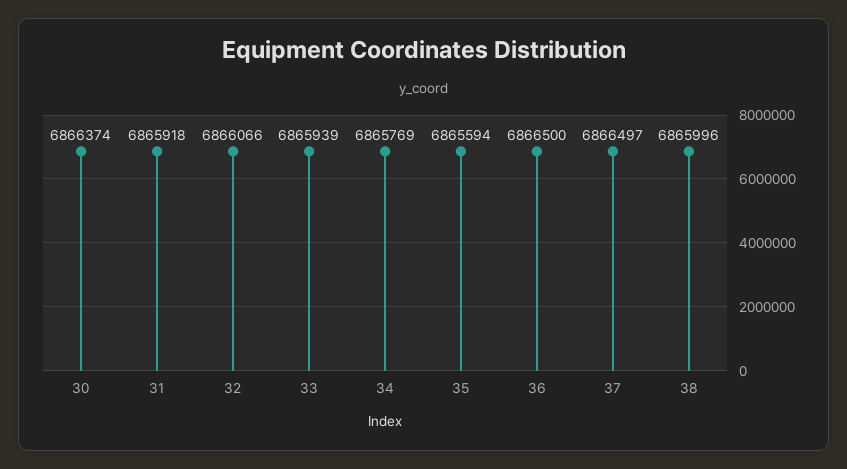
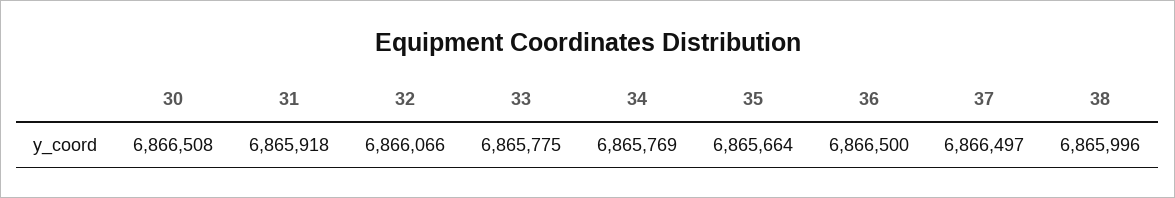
  {
-   "30": 6866374,
+   "30": 6866508,
    "31": 6865918,
    "32": 6866066,
-   "33": 6865939,
+   "33": 6865775,
    "34": 6865769,
-   "35": 6865594,
+   "35": 6865664,
    "36": 6866500,
    "37": 6866497,
    "38": 6865996
  }

